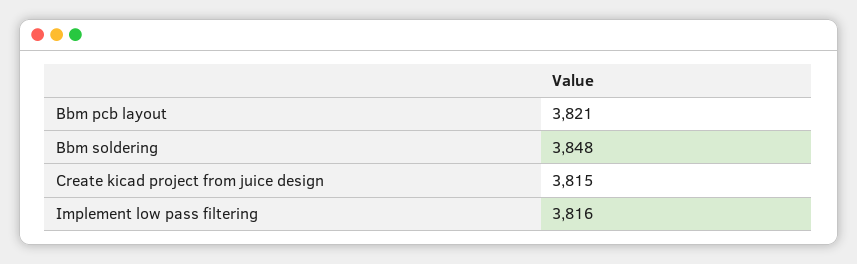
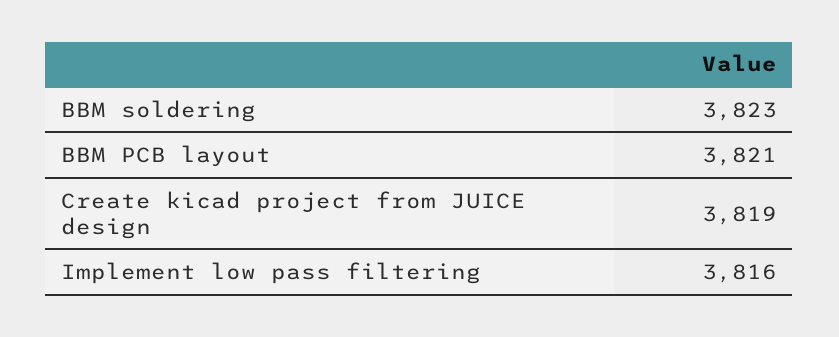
  {
    "Bbm pcb layout": 3821,
-   "Bbm soldering": 3848,
+   "Bbm soldering": 3823,
-   "Create kicad project from juice design": 3815,
+   "Create kicad project from juice design": 3819,
    "Implement low pass filtering": 3816
  }

